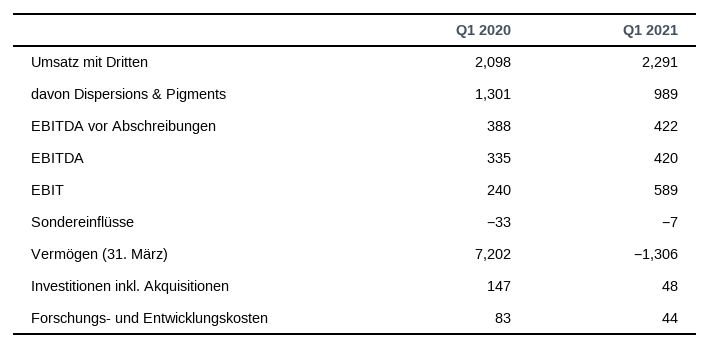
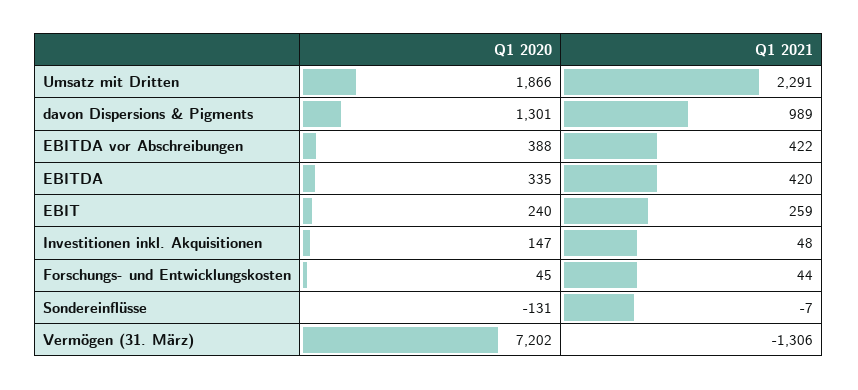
  {
    "Q1 2020": {
-     "Umsatz mit Dritten": 2098,
+     "Umsatz mit Dritten": 1866,
      "davon Dispersions & Pigments": 1301,
      "EBITDA vor Abschreibungen": 388,
      "EBITDA": 335,
      "EBIT": 240,
-     "Sondereinflüsse": -33,
+     "Sondereinflüsse": -131,
      "Vermögen (31. März)": 7202,
      "Investitionen inkl. Akquisitionen": 147,
-     "Forschungs- und Entwicklungskosten": 83
+     "Forschungs- und Entwicklungskosten": 45
    },
    "Q1 2021": {
      "Umsatz mit Dritten": 2291,
      "davon Dispersions & Pigments": 989,
      "EBITDA vor Abschreibungen": 422,
      "EBITDA": 420,
-     "EBIT": 589,
+     "EBIT": 259,
      "Sondereinflüsse": -7,
      "Vermögen (31. März)": -1306,
      "Investitionen inkl. Akquisitionen": 48,
      "Forschungs- und Entwicklungskosten": 44
    }
  }

